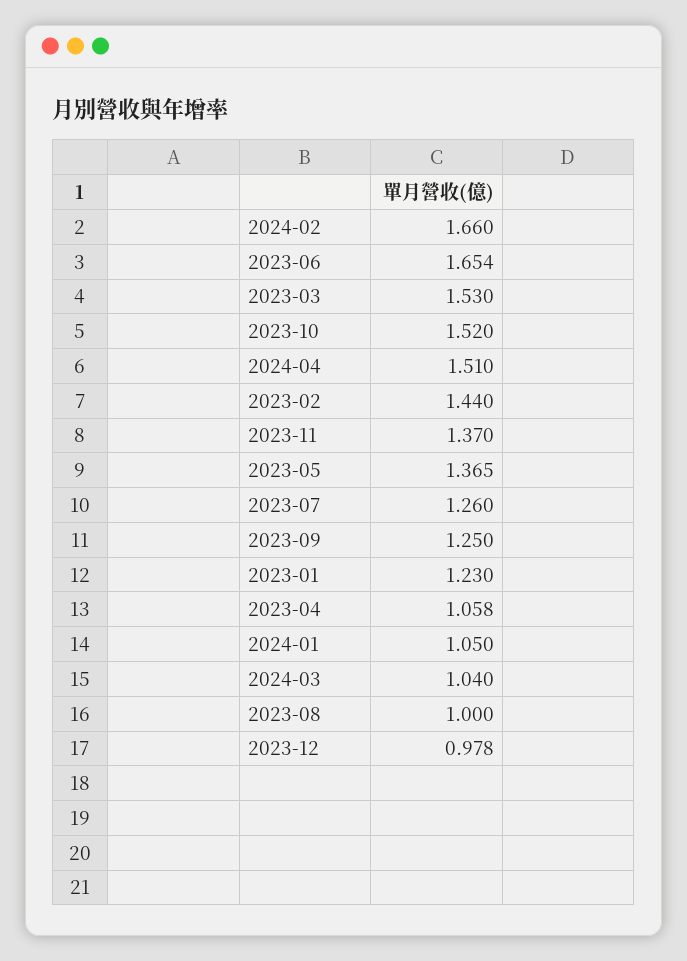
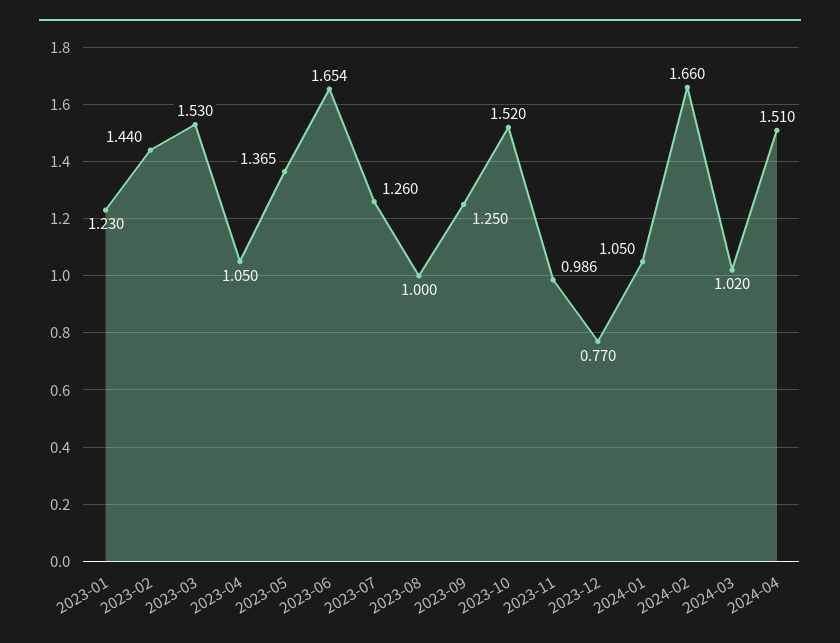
  {
    "2024-02": 1.66,
    "2023-06": 1.654,
    "2023-03": 1.53,
    "2023-10": 1.52,
    "2024-04": 1.51,
    "2023-02": 1.44,
-   "2023-11": 1.37,
+   "2023-11": 0.986,
    "2023-05": 1.365,
    "2023-07": 1.26,
    "2023-09": 1.25,
    "2023-01": 1.23,
-   "2023-04": 1.058,
+   "2023-04": 1.05,
    "2024-01": 1.05,
-   "2024-03": 1.04,
+   "2024-03": 1.02,
    "2023-08": 1,
-   "2023-12": 0.978
+   "2023-12": 0.77
  }

